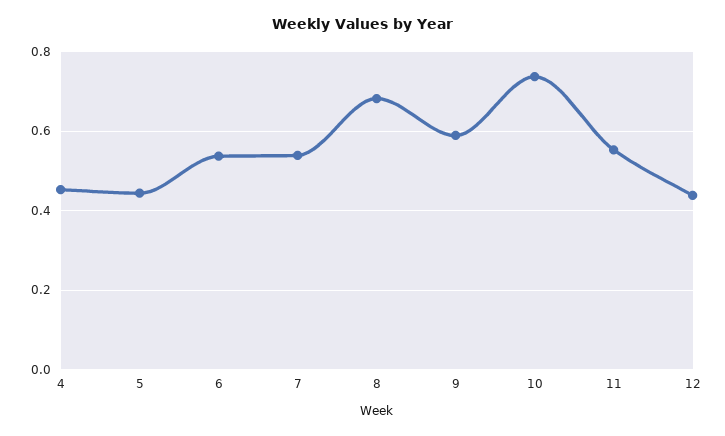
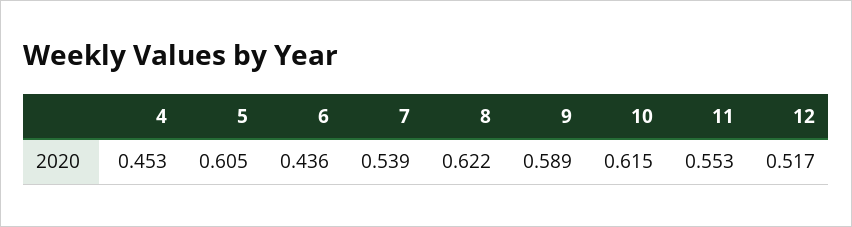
  {
    "4": 0.453,
-   "5": 0.44,
+   "5": 0.605,
-   "6": 0.54,
+   "6": 0.436,
    "7": 0.539,
-   "8": 0.68,
+   "8": 0.622,
    "9": 0.589,
-   "10": 0.74,
+   "10": 0.615,
    "11": 0.553,
-   "12": 0.44
+   "12": 0.517
  }

